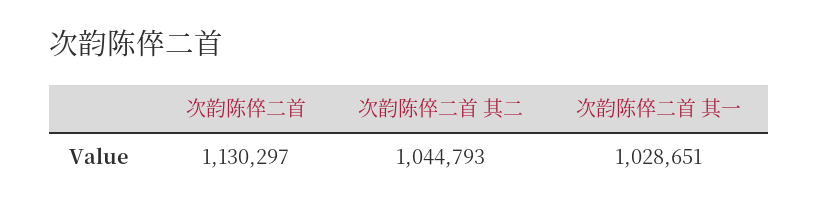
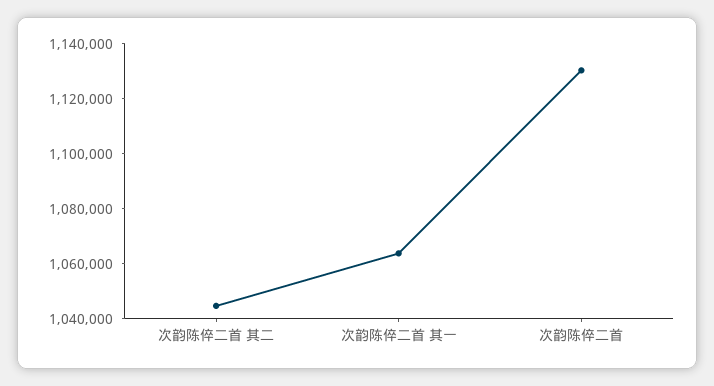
  {
    "次韵陈倅二首": 1130297,
    "次韵陈倅二首 其二": 1044793,
-   "次韵陈倅二首 其一": 1028651
+   "次韵陈倅二首 其一": 1065000
  }

